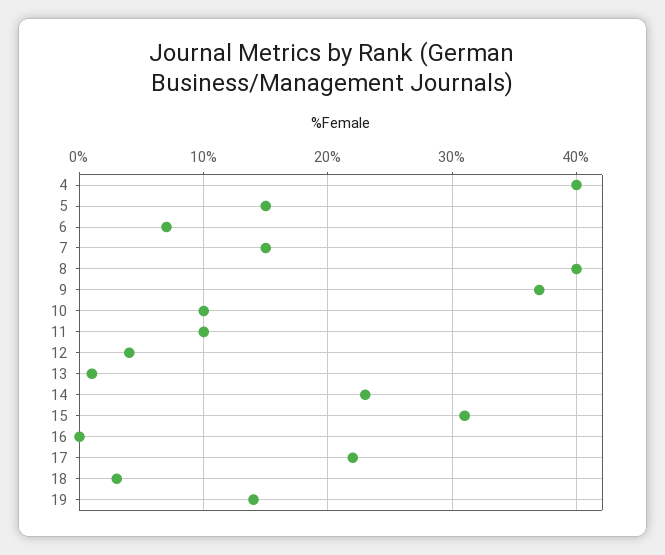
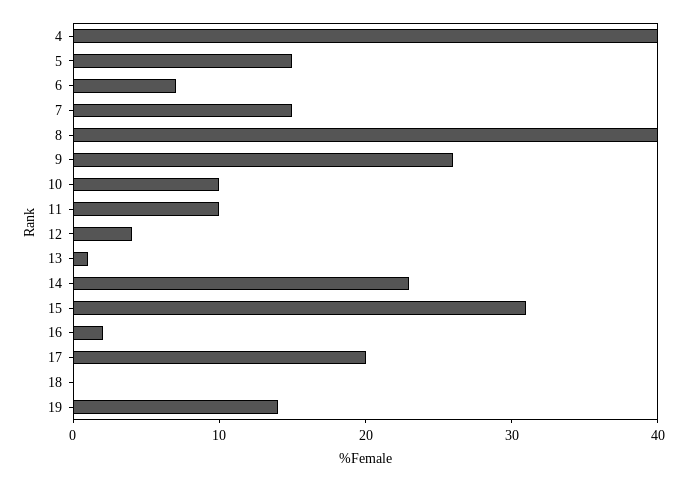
  {
    "4": 40,
    "5": 15,
    "6": 7,
    "7": 15,
    "8": 40,
-   "9": 37,
+   "9": 26,
    "10": 10,
    "11": 10,
    "12": 4,
    "13": 1,
    "14": 23,
    "15": 31,
-   "16": 0,
+   "16": 2,
-   "17": 22,
+   "17": 20,
-   "18": 3,
+   "18": 0,
    "19": 14
  }

